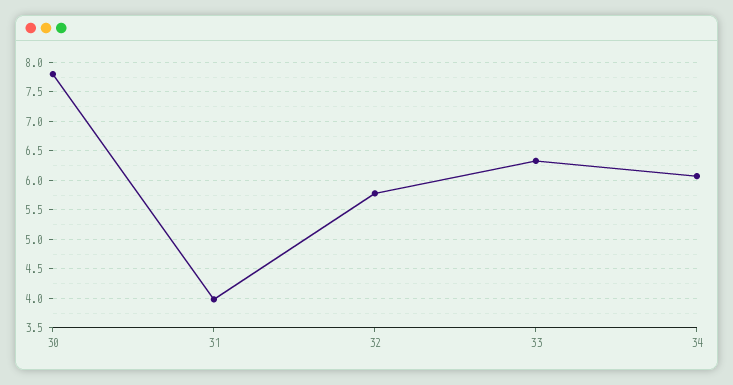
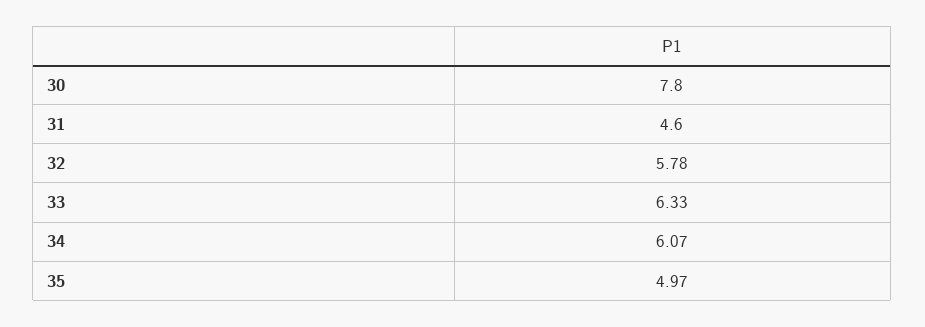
  {
    "30": 7.8,
-   "31": 4,
+   "31": 4.6,
    "32": 5.78,
    "33": 6.33,
-   "34": 6.07
+   "34": 6.07,
+   "35": 4.97
  }

